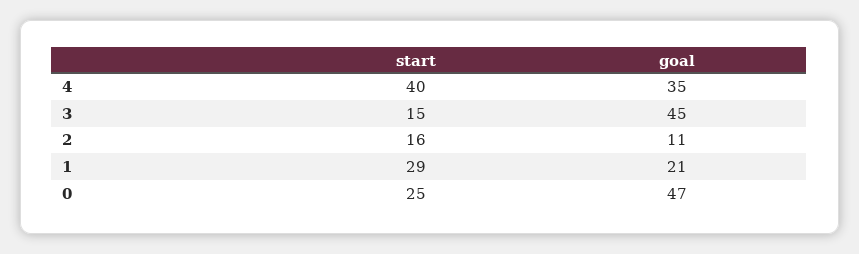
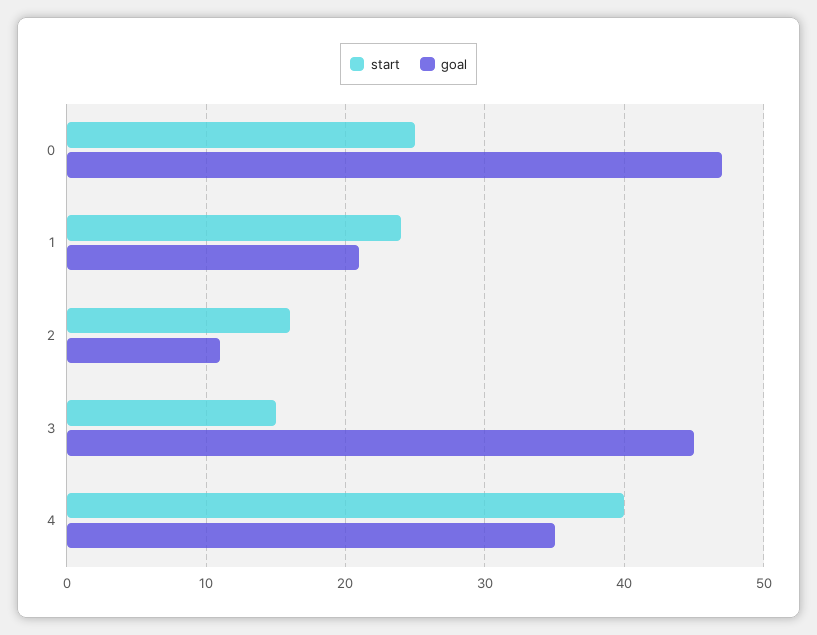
  {
    "start": {
      "4": 40,
      "3": 15,
      "2": 16,
-     "1": 29,
+     "1": 24,
      "0": 25
    },
    "goal": {
      "4": 35,
      "3": 45,
      "2": 11,
      "1": 21,
      "0": 47
    }
  }

